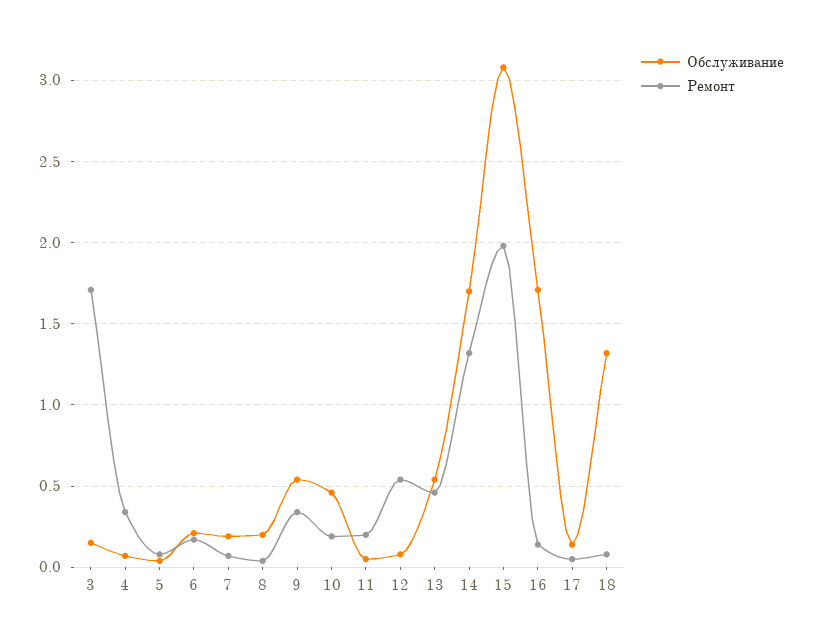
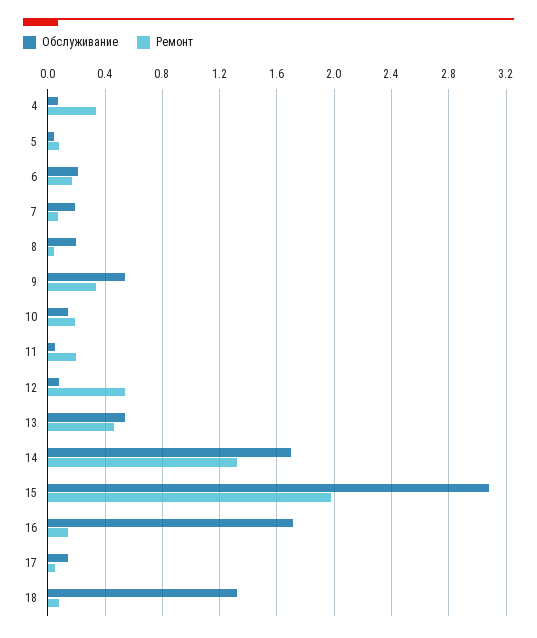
  {
    "Обслуживание": {
-     "3": 0.15,
      "4": 0.05,
      "5": 0.05,
      "6": 0.2,
      "7": 0.2,
      "8": 0.2,
      "9": 0.55,
-     "10": 0.45,
+     "10": 0.15,
      "11": 0.05,
      "12": 0.1,
      "13": 0.55,
      "14": 1.7,
      "15": 3.1,
      "16": 1.7,
      "17": 0.15,
      "18": 1.3
    },
    "Ремонт": {
-     "3": 1.7,
      "4": 0.35,
      "5": 0.1,
      "6": 0.15,
      "7": 0.05,
      "8": 0.05,
      "9": 0.35,
      "10": 0.2,
      "11": 0.2,
      "12": 0.55,
      "13": 0.45,
      "14": 1.3,
      "15": 2,
      "16": 0.15,
      "17": 0.05,
      "18": 0.1
    }
  }

